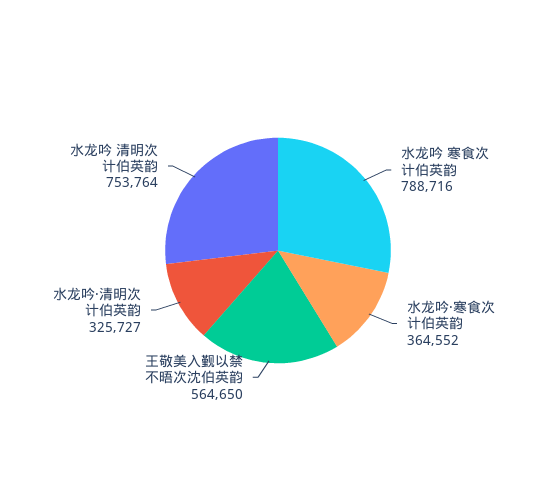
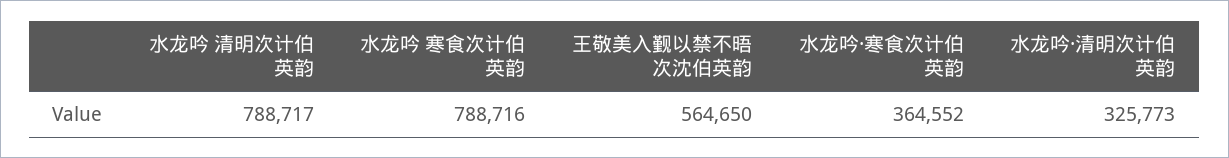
  {
    "水龙吟 寒食次计伯英韵": 788716,
    "水龙吟·寒食次计伯英韵": 364552,
    "王敬美入觐以禁不晤次沈伯英韵": 564650,
-   "水龙吟·清明次计伯英韵": 325727,
+   "水龙吟·清明次计伯英韵": 325773,
-   "水龙吟 清明次计伯英韵": 753764
+   "水龙吟 清明次计伯英韵": 788717
  }

